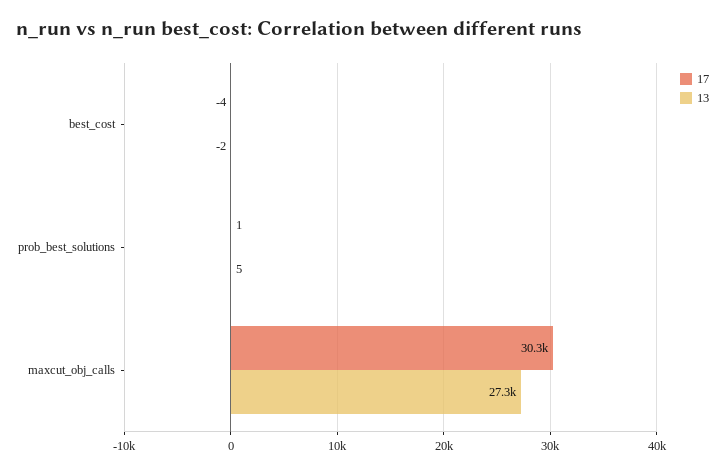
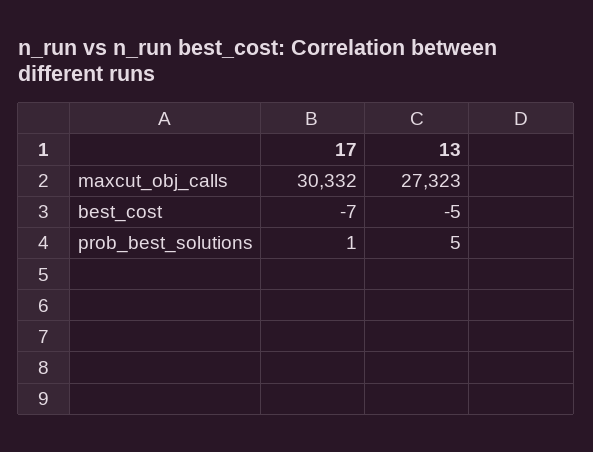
  {
    "17": {
-     "best_cost": -4,
+     "best_cost": -7,
      "prob_best_solutions": 1,
      "maxcut_obj_calls": 30332
    },
    "13": {
-     "best_cost": -2,
+     "best_cost": -5,
      "prob_best_solutions": 5,
      "maxcut_obj_calls": 27323
    }
  }

